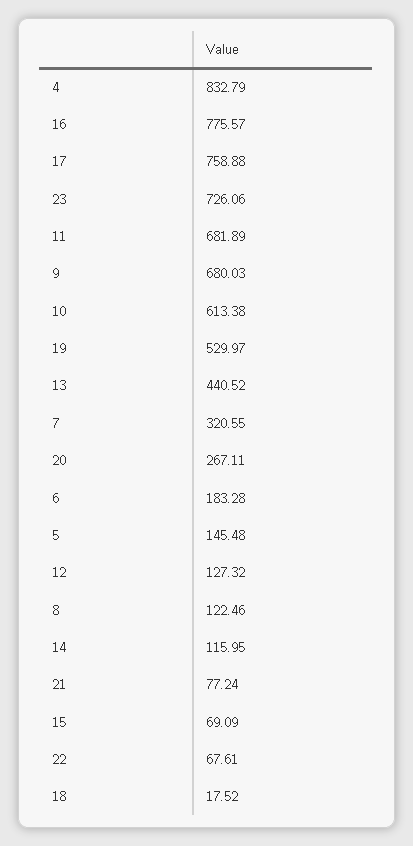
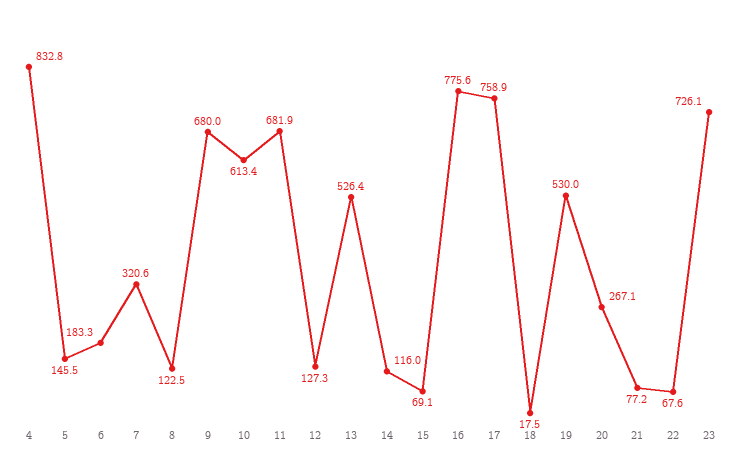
  {
    "4": 832.79,
    "16": 775.57,
    "17": 758.88,
    "23": 726.06,
    "11": 681.89,
    "9": 680.03,
    "10": 613.38,
    "19": 529.97,
-   "13": 440.52,
+   "13": 526.4,
    "7": 320.55,
    "20": 267.11,
    "6": 183.28,
    "5": 145.48,
    "12": 127.32,
    "8": 122.46,
    "14": 115.95,
    "21": 77.24,
    "15": 69.09,
    "22": 67.61,
    "18": 17.52
  }

